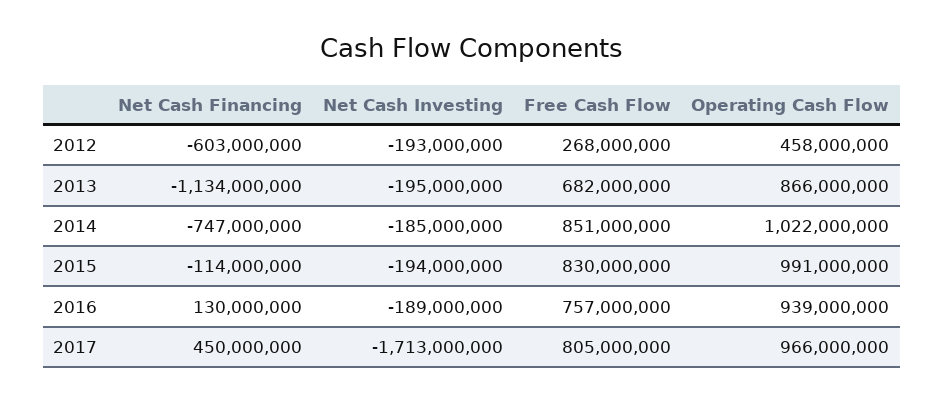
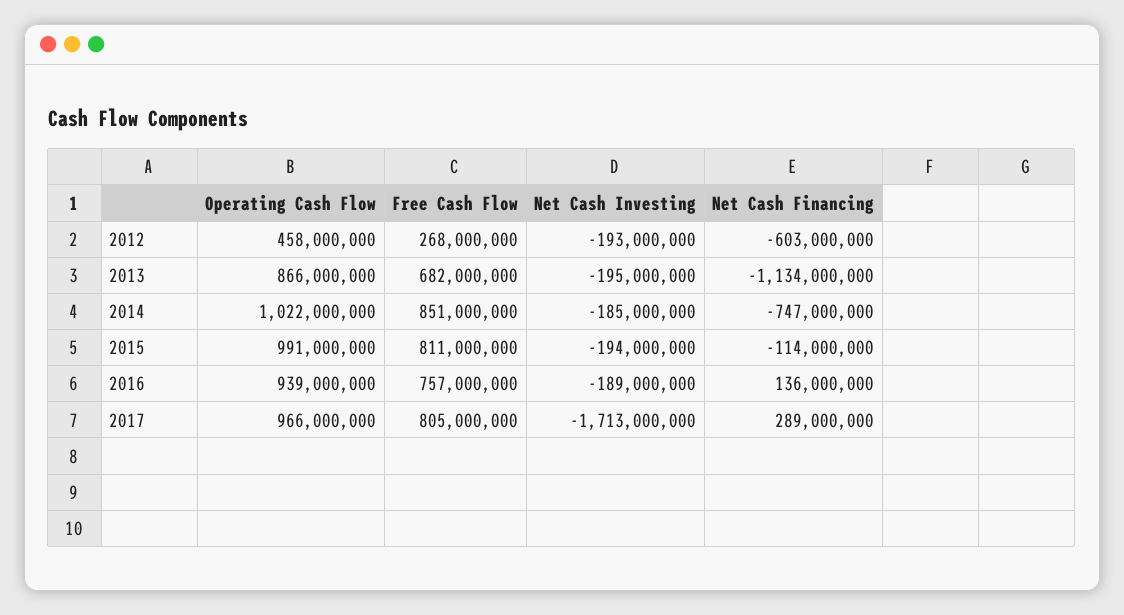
  {
    "Net Cash Financing": {
      "2012": -603000000,
      "2013": -1134000000,
      "2014": -747000000,
      "2015": -114000000,
-     "2016": 130000000,
+     "2016": 136000000,
-     "2017": 450000000
+     "2017": 289000000
    },
    "Net Cash Investing": {
      "2012": -193000000,
      "2013": -195000000,
      "2014": -185000000,
      "2015": -194000000,
      "2016": -189000000,
      "2017": -1713000000
    },
    "Free Cash Flow": {
      "2012": 268000000,
      "2013": 682000000,
      "2014": 851000000,
-     "2015": 830000000,
+     "2015": 811000000,
      "2016": 757000000,
      "2017": 805000000
    },
    "Operating Cash Flow": {
      "2012": 458000000,
      "2013": 866000000,
      "2014": 1022000000,
      "2015": 991000000,
      "2016": 939000000,
      "2017": 966000000
    }
  }

